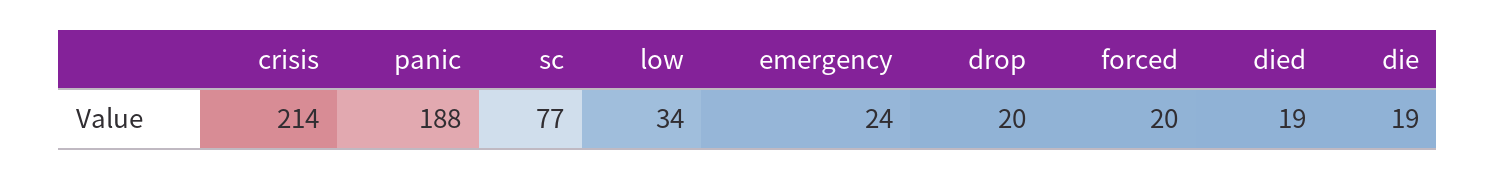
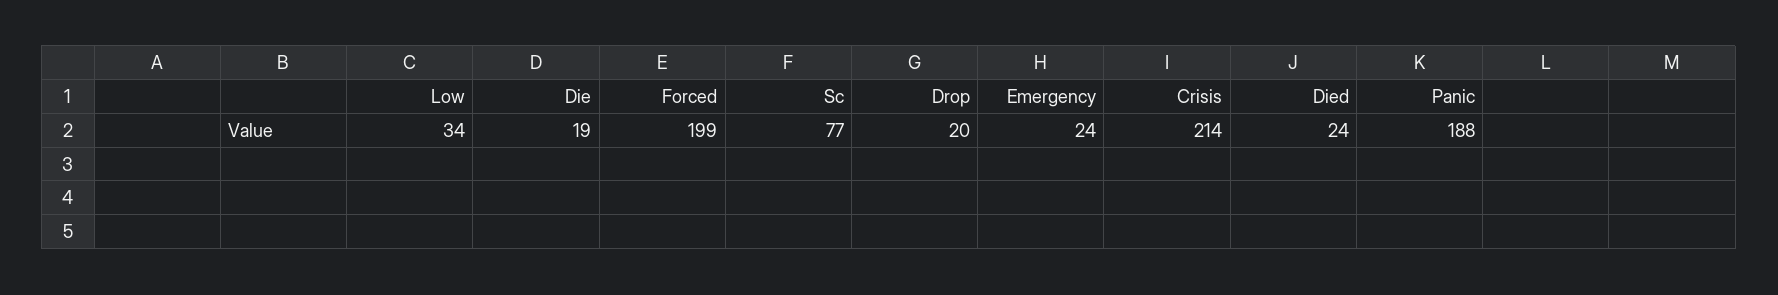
  {
    "crisis": 214,
    "panic": 188,
    "sc": 77,
    "low": 34,
    "emergency": 24,
    "drop": 20,
-   "forced": 20,
+   "forced": 199,
-   "died": 19,
+   "died": 24,
    "die": 19
  }

